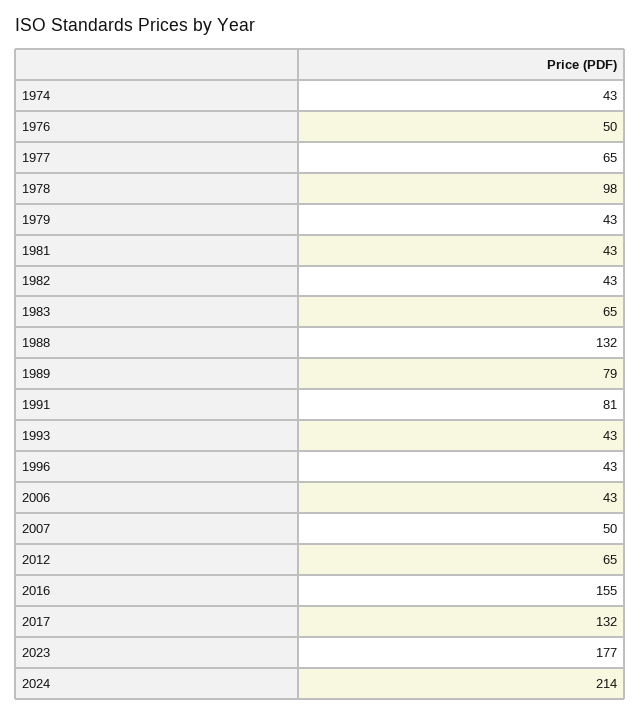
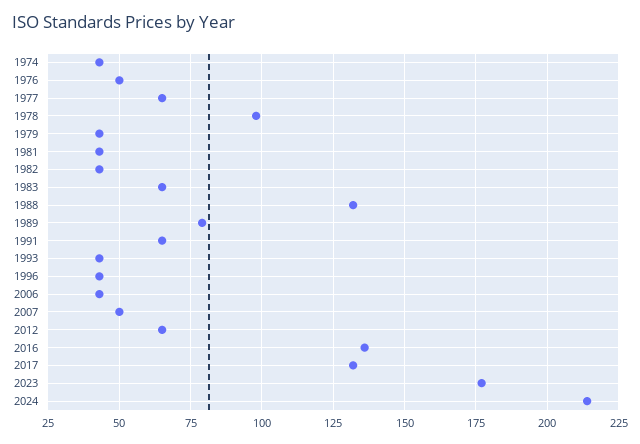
  {
    "1974": 43,
    "1976": 50,
    "1977": 65,
    "1978": 98,
    "1979": 43,
    "1981": 43,
    "1982": 43,
    "1983": 65,
    "1988": 132,
    "1989": 79,
-   "1991": 81,
+   "1991": 65,
    "1993": 43,
    "1996": 43,
    "2006": 43,
    "2007": 50,
    "2012": 65,
-   "2016": 155,
+   "2016": 135,
    "2017": 132,
    "2023": 177,
    "2024": 214
  }

